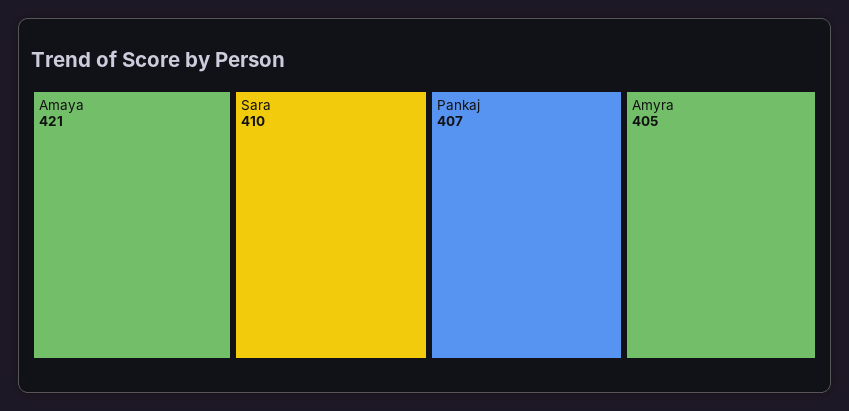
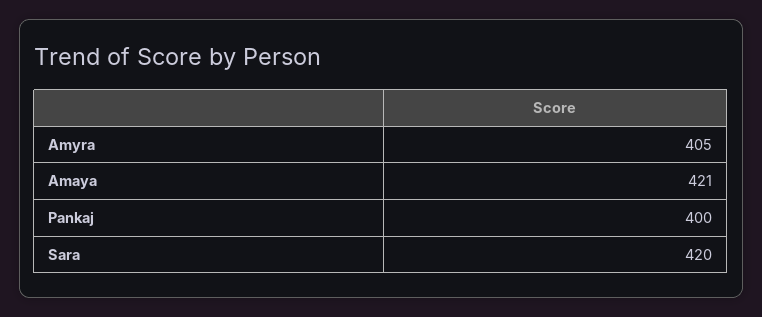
  {
    "Amaya": 421,
-   "Sara": 410,
+   "Sara": 420,
-   "Pankaj": 407,
+   "Pankaj": 400,
    "Amyra": 405
  }

